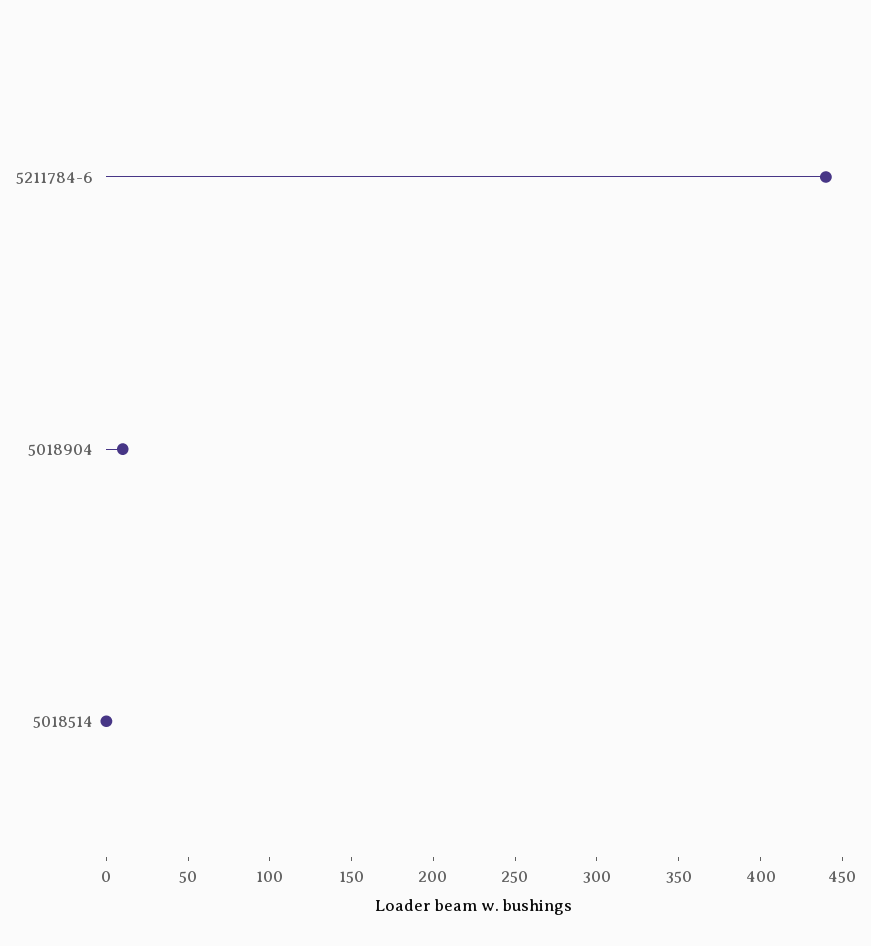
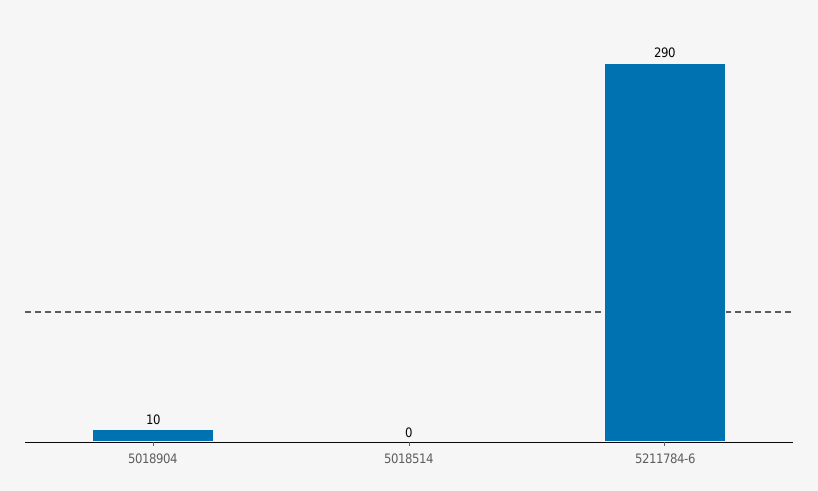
  {
-   "5211784-6": 440,
+   "5211784-6": 290,
    "5018904": 10,
    "5018514": 0
  }

